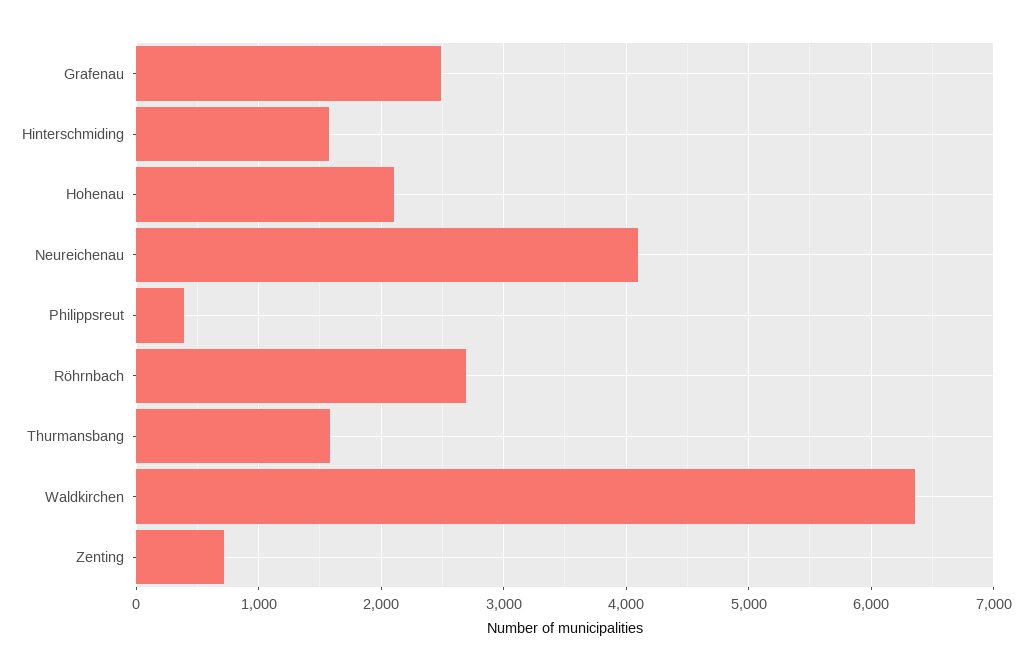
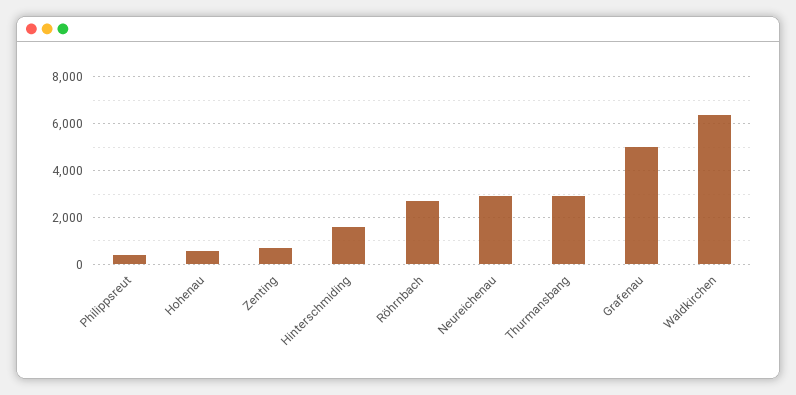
  {
-   "Grafenau": 2500,
+   "Grafenau": 5000,
    "Hinterschmiding": 1600,
-   "Hohenau": 2100,
+   "Hohenau": 500,
-   "Neureichenau": 4100,
+   "Neureichenau": 3000,
    "Philippsreut": 400,
    "Röhrnbach": 2700,
-   "Thurmansbang": 1600,
+   "Thurmansbang": 3000,
    "Waldkirchen": 6400,
    "Zenting": 700
  }

